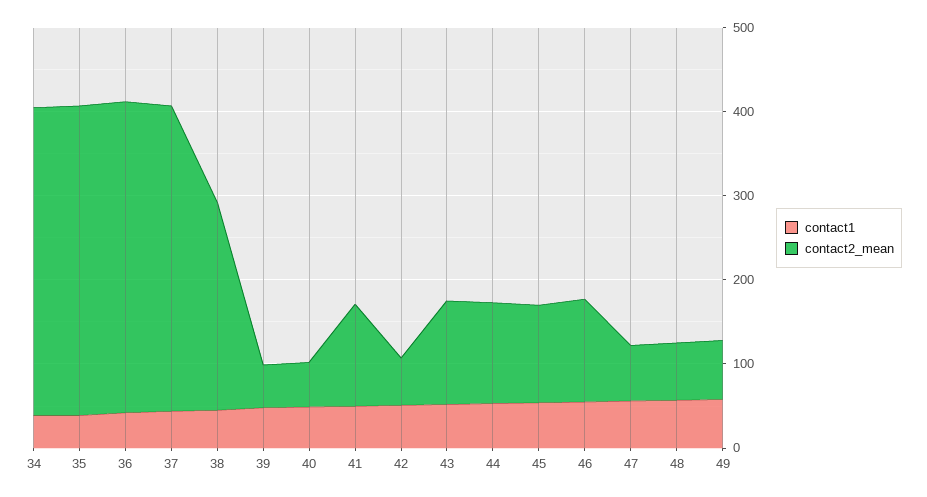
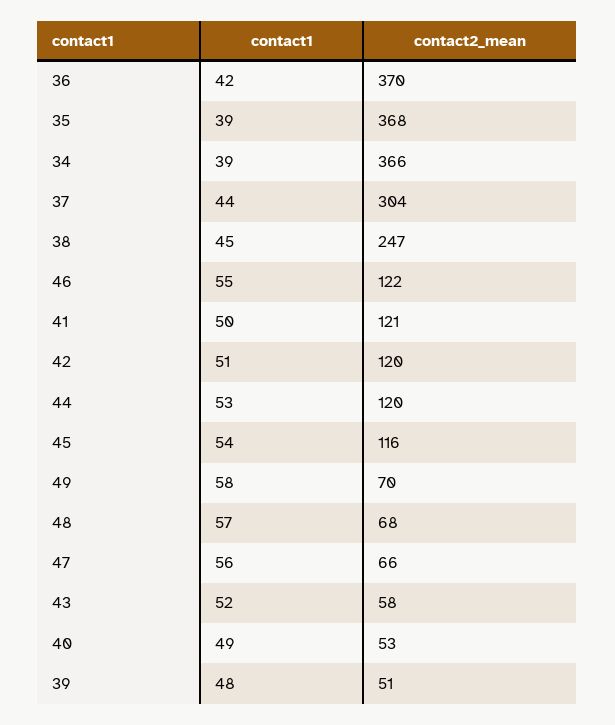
  {
    "contact1": {
      "34": 39,
      "35": 39,
      "36": 42,
      "37": 44,
      "38": 45,
      "39": 48,
      "40": 49,
      "41": 50,
      "42": 51,
      "43": 52,
      "44": 53,
      "45": 54,
      "46": 55,
      "47": 56,
      "48": 57,
      "49": 58
    },
    "contact2_mean": {
      "34": 366,
      "35": 368,
      "36": 370,
-     "37": 360,
+     "37": 304,
      "38": 247,
      "39": 51,
      "40": 53,
      "41": 121,
-     "42": 60,
+     "42": 120,
-     "43": 120,
+     "43": 58,
      "44": 120,
      "45": 116,
      "46": 122,
      "47": 66,
      "48": 68,
      "49": 70
    }
  }

